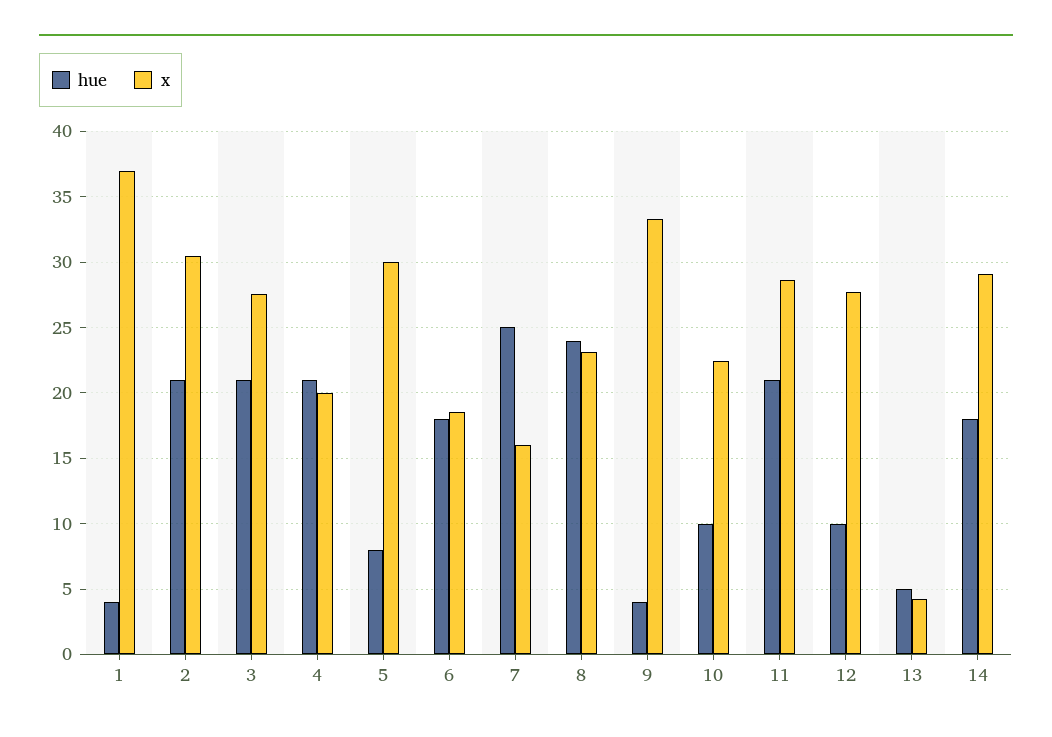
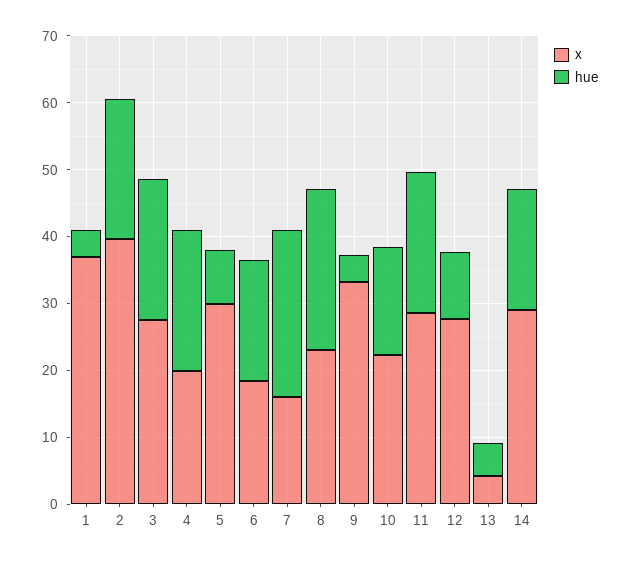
  {
    "hue": {
      "1": 4,
      "2": 21,
      "3": 21,
      "4": 21,
      "5": 8,
      "6": 18,
      "7": 25,
      "8": 24,
      "9": 4,
-     "10": 10,
+     "10": 16,
      "11": 21,
      "12": 10,
      "13": 5,
      "14": 18
    },
    "x": {
      "1": 37,
-     "2": 30.5,
+     "2": 40,
      "3": 27.5,
      "4": 20,
      "5": 30,
      "6": 18.5,
      "7": 16,
      "8": 23,
      "9": 33.5,
      "10": 22.5,
      "11": 28.5,
      "12": 27.5,
      "13": 4,
      "14": 29
    }
  }

